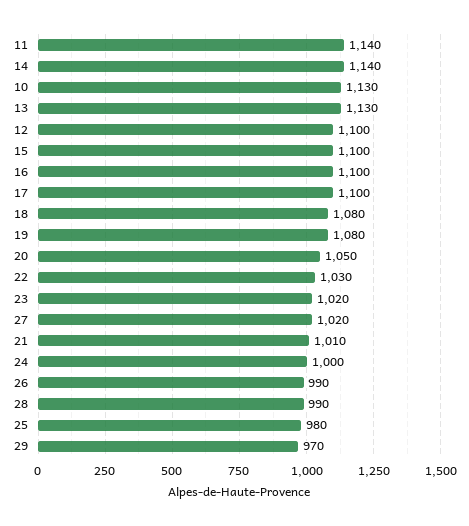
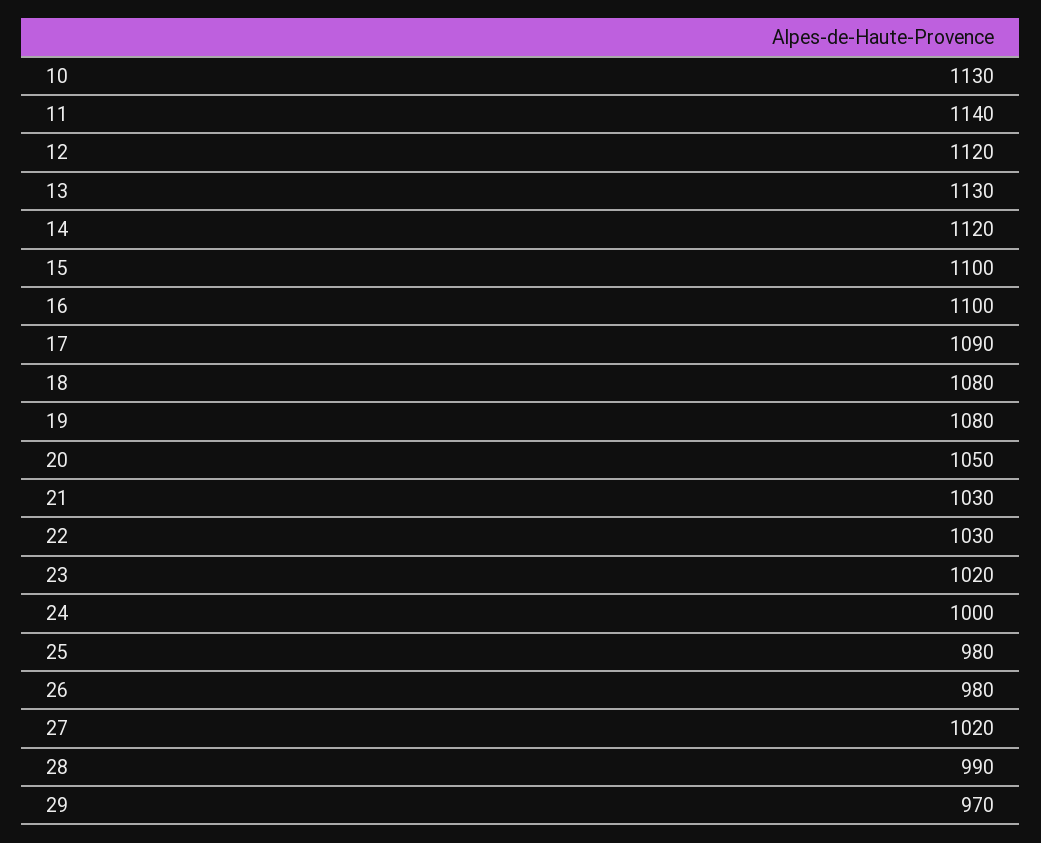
  {
    "11": 1140,
-   "14": 1140,
+   "14": 1120,
    "10": 1130,
    "13": 1130,
-   "12": 1100,
+   "12": 1120,
    "15": 1100,
    "16": 1100,
-   "17": 1100,
+   "17": 1090,
    "18": 1080,
    "19": 1080,
    "20": 1050,
    "22": 1030,
    "23": 1020,
    "27": 1020,
-   "21": 1010,
+   "21": 1030,
    "24": 1000,
-   "26": 990,
+   "26": 980,
    "28": 990,
    "25": 980,
    "29": 970
  }

